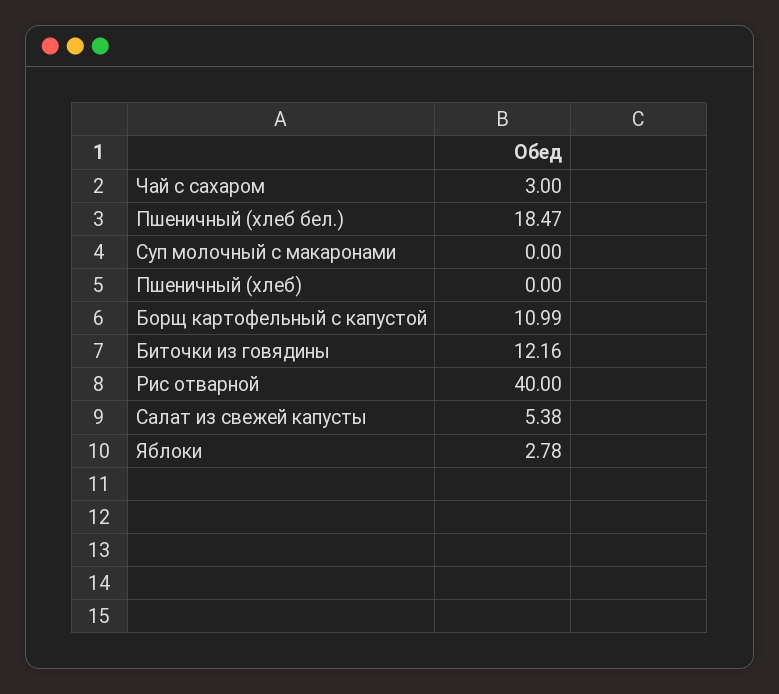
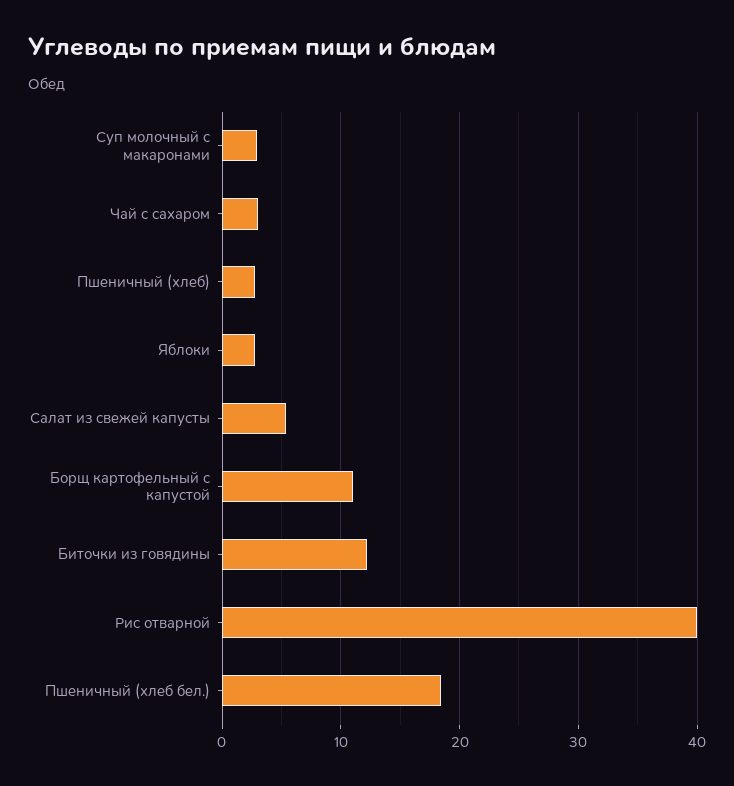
  {
    "Чай с сахаром": 3,
    "Пшеничный (хлеб бел.)": 18.47,
-   "Суп молочный с макаронами": 0,
+   "Суп молочный с макаронами": 3,
-   "Пшеничный (хлеб)": 0,
+   "Пшеничный (хлеб)": 3,
    "Борщ картофельный с капустой": 10.99,
    "Биточки из говядины": 12.16,
    "Рис отварной": 40,
    "Салат из свежей капусты": 5.38,
    "Яблоки": 2.78
  }

